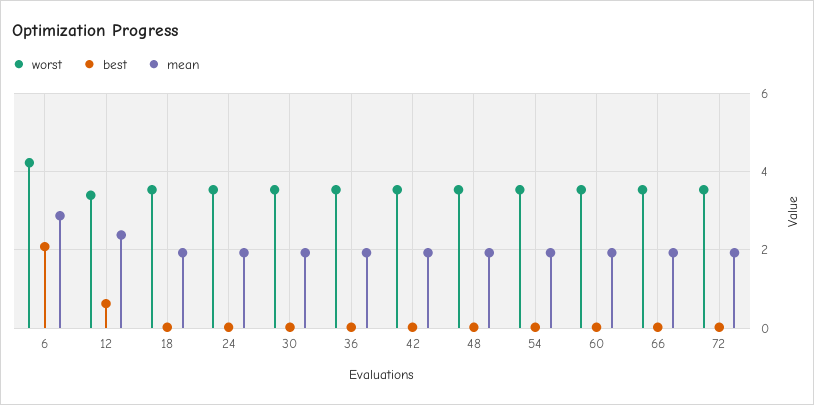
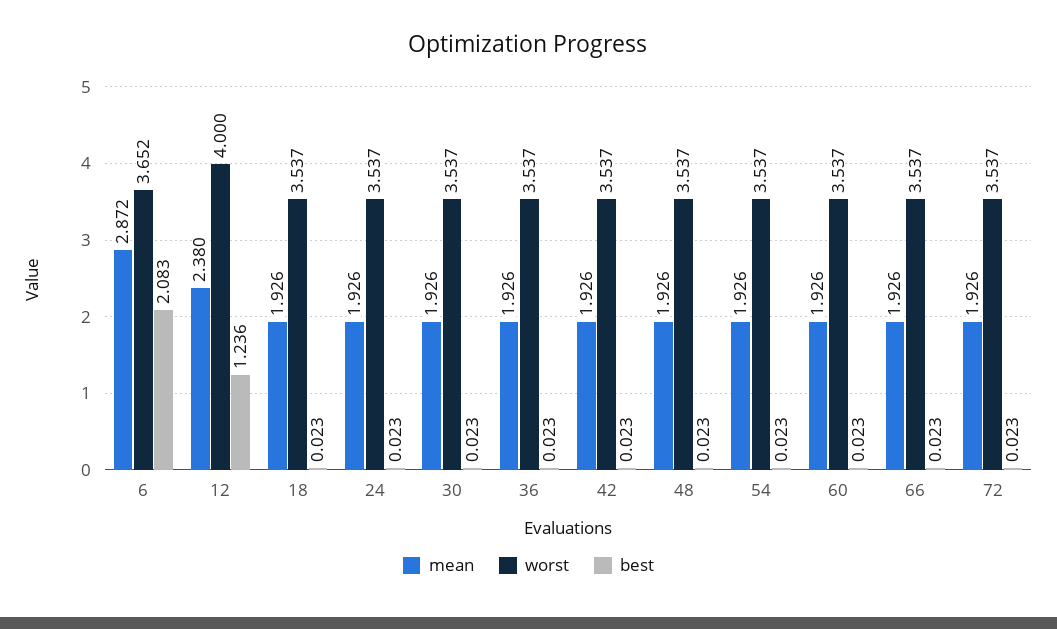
  {
    "worst": {
-     "6": 4.2,
+     "6": 3.652,
-     "12": 3.4,
+     "12": 4,
      "18": 3.537,
      "24": 3.537,
      "30": 3.537,
      "36": 3.537,
      "42": 3.537,
      "48": 3.537,
      "54": 3.537,
      "60": 3.537,
      "66": 3.537,
      "72": 3.537
    },
    "best": {
      "6": 2.083,
-     "12": 0.6,
+     "12": 1.236,
      "18": 0.023,
      "24": 0.023,
      "30": 0.023,
      "36": 0.023,
      "42": 0.023,
      "48": 0.023,
      "54": 0.023,
      "60": 0.023,
      "66": 0.023,
      "72": 0.023
    },
    "mean": {
      "6": 2.872,
      "12": 2.38,
      "18": 1.926,
      "24": 1.926,
      "30": 1.926,
      "36": 1.926,
      "42": 1.926,
      "48": 1.926,
      "54": 1.926,
      "60": 1.926,
      "66": 1.926,
      "72": 1.926
    }
  }

